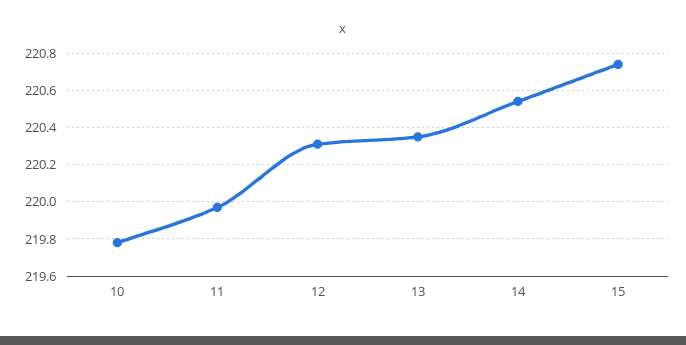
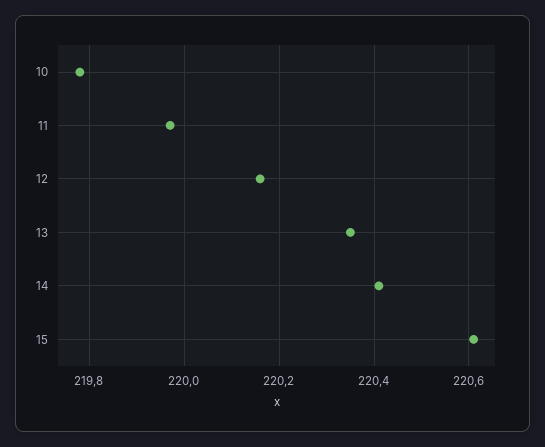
  {
    "10": 219.8,
    "11": 219.95,
-   "12": 220.3,
+   "12": 220.15,
    "13": 220.35,
-   "14": 220.55,
+   "14": 220.4,
-   "15": 220.75
+   "15": 220.6
  }

